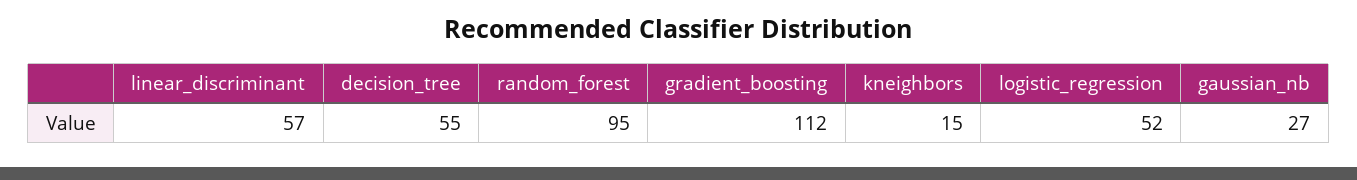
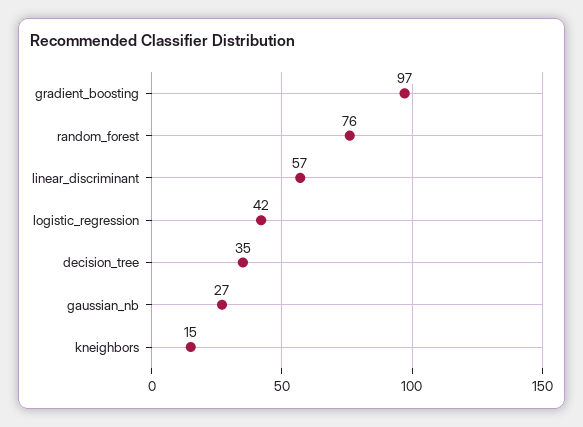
  {
    "linear_discriminant": 57,
-   "decision_tree": 55,
+   "decision_tree": 35,
-   "random_forest": 95,
+   "random_forest": 76,
-   "gradient_boosting": 112,
+   "gradient_boosting": 97,
    "kneighbors": 15,
-   "logistic_regression": 52,
+   "logistic_regression": 42,
    "gaussian_nb": 27
  }

